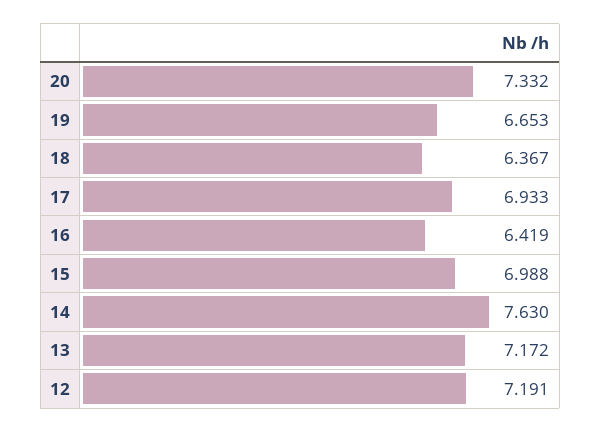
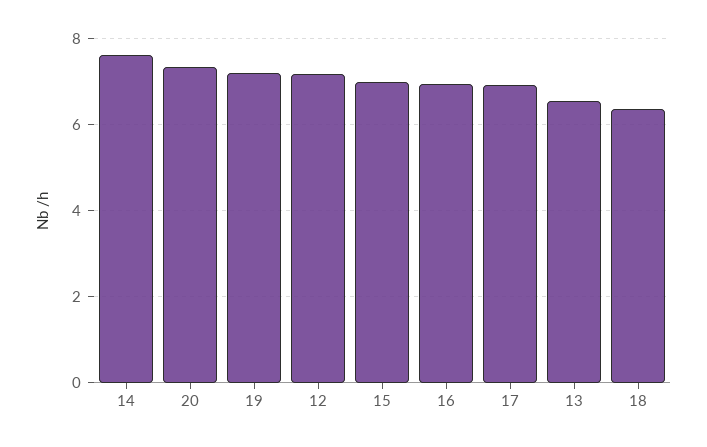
  {
    "20": 7.332,
-   "19": 6.653,
+   "19": 7.2,
    "18": 6.367,
    "17": 6.933,
-   "16": 6.419,
+   "16": 7,
    "15": 6.988,
    "14": 7.63,
-   "13": 7.172,
+   "13": 6.6,
    "12": 7.191
  }

